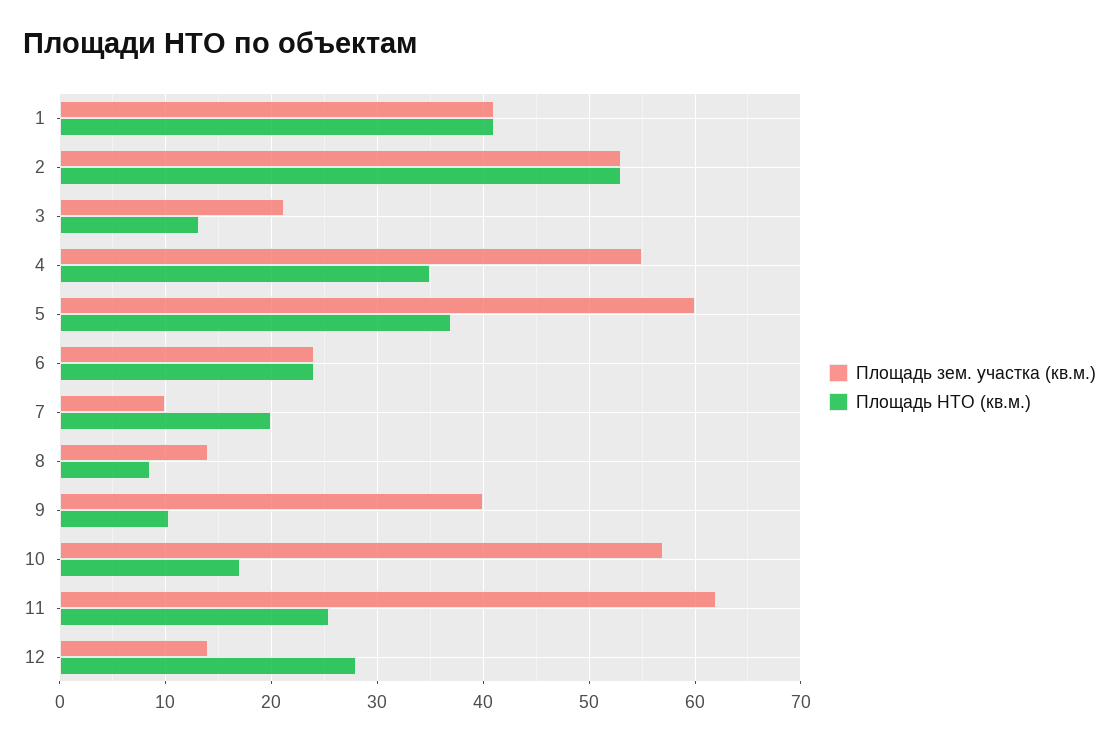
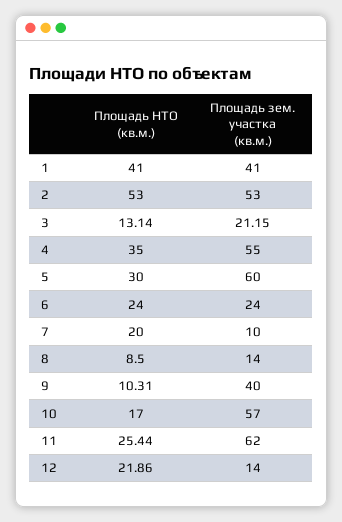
  {
    "Площадь зем. участка (кв.м.)": {
      "1": 41,
      "2": 53,
      "3": 21.15,
      "4": 55,
      "5": 60,
      "6": 24,
      "7": 10,
      "8": 14,
      "9": 40,
      "10": 57,
      "11": 62,
      "12": 14
    },
    "Площадь НТО (кв.м.)": {
      "1": 41,
      "2": 53,
      "3": 13.14,
      "4": 35,
-     "5": 37,
+     "5": 30,
      "6": 24,
      "7": 20,
      "8": 8.5,
      "9": 10.31,
      "10": 17,
      "11": 25.44,
-     "12": 28
+     "12": 21.86
    }
  }

